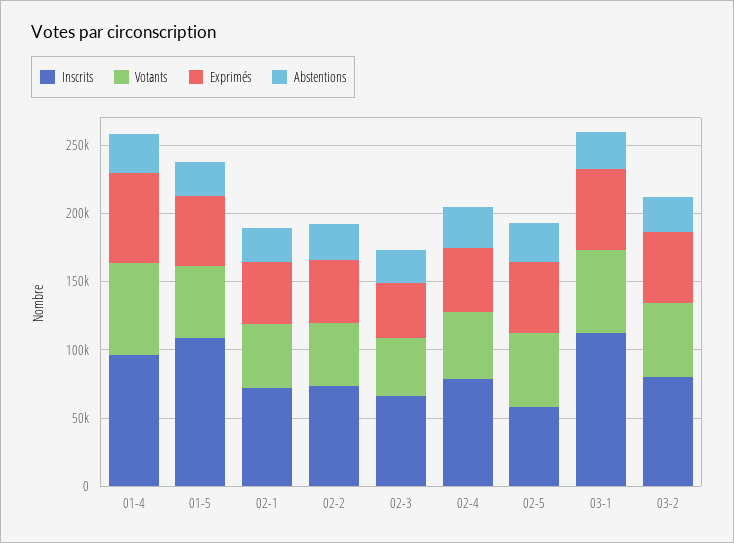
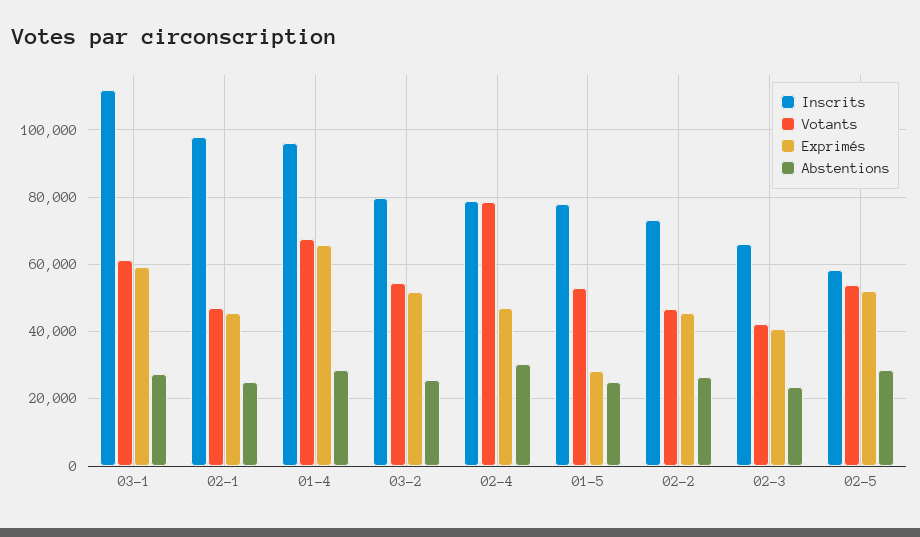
  {
    "Inscrits": {
      "01-4": 96000,
-     "01-5": 110000,
+     "01-5": 78000,
-     "02-1": 70000,
+     "02-1": 98000,
      "02-2": 74000,
      "02-3": 66000,
      "02-4": 78000,
      "02-5": 58000,
      "03-1": 112000,
      "03-2": 80000
    },
    "Votants": {
      "01-4": 68000,
      "01-5": 52000,
      "02-1": 48000,
      "02-2": 46000,
      "02-3": 42000,
-     "02-4": 50000,
+     "02-4": 78000,
      "02-5": 54000,
      "03-1": 62000,
      "03-2": 54000
    },
    "Exprimés": {
      "01-4": 66000,
-     "01-5": 50000,
+     "01-5": 28000,
      "02-1": 46000,
      "02-2": 46000,
      "02-3": 40000,
      "02-4": 48000,
      "02-5": 52000,
      "03-1": 60000,
      "03-2": 52000
    },
    "Abstentions": {
      "01-4": 28000,
      "01-5": 24000,
      "02-1": 24000,
      "02-2": 26000,
      "02-3": 24000,
      "02-4": 30000,
      "02-5": 28000,
      "03-1": 28000,
      "03-2": 26000
    }
  }

